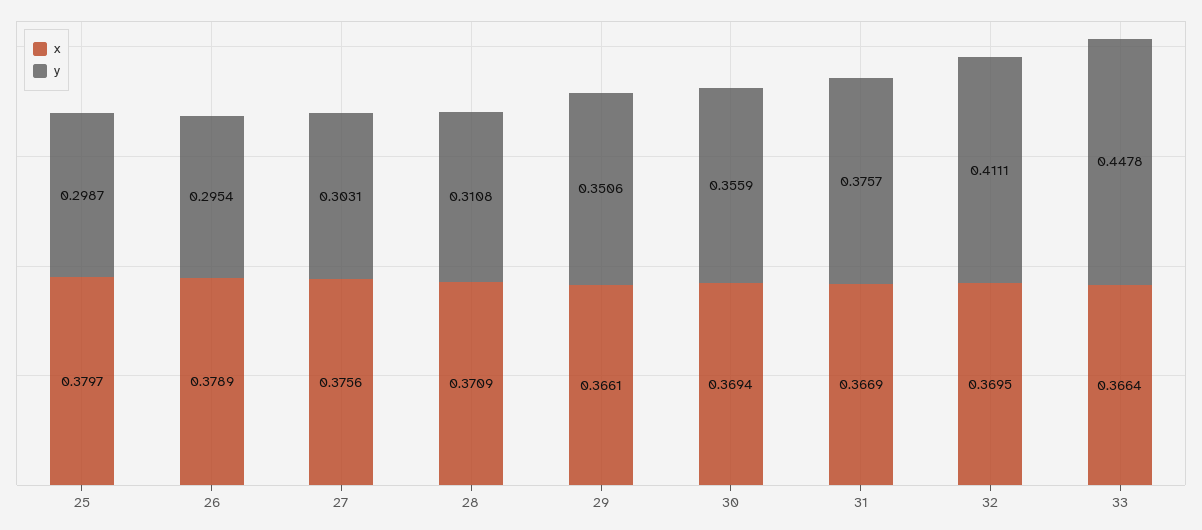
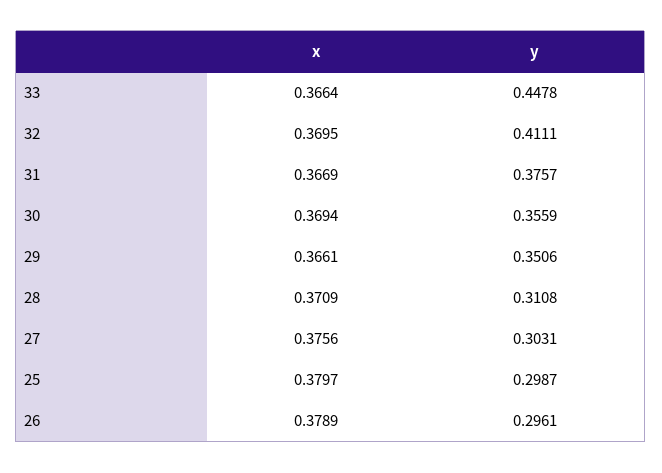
  {
    "x": {
      "25": 0.3797,
      "26": 0.3789,
      "27": 0.3756,
      "28": 0.3709,
      "29": 0.3661,
      "30": 0.3694,
      "31": 0.3669,
      "32": 0.3695,
      "33": 0.3664
    },
    "y": {
      "25": 0.2987,
-     "26": 0.2954,
+     "26": 0.2961,
      "27": 0.3031,
      "28": 0.3108,
      "29": 0.3506,
      "30": 0.3559,
      "31": 0.3757,
      "32": 0.4111,
      "33": 0.4478
    }
  }

